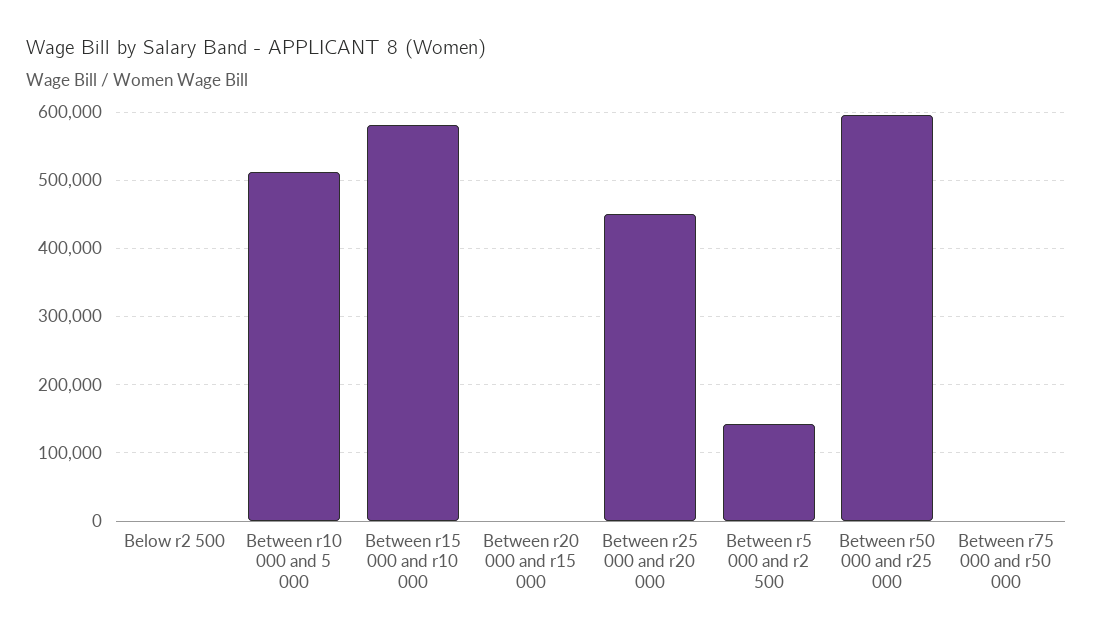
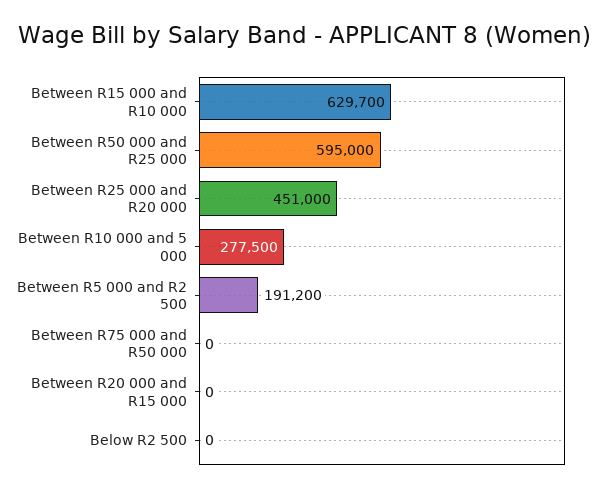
  {
    "Below r2 500": 0,
-   "Between r10 000 and 5 000": 510000,
+   "Between r10 000 and 5 000": 277500,
-   "Between r15 000 and r10 000": 580000,
+   "Between r15 000 and r10 000": 629700,
    "Between r20 000 and r15 000": 0,
    "Between r25 000 and r20 000": 451000,
-   "Between r5 000 and r2 500": 140000,
+   "Between r5 000 and r2 500": 191200,
    "Between r50 000 and r25 000": 595000,
    "Between r75 000 and r50 000": 0
  }

